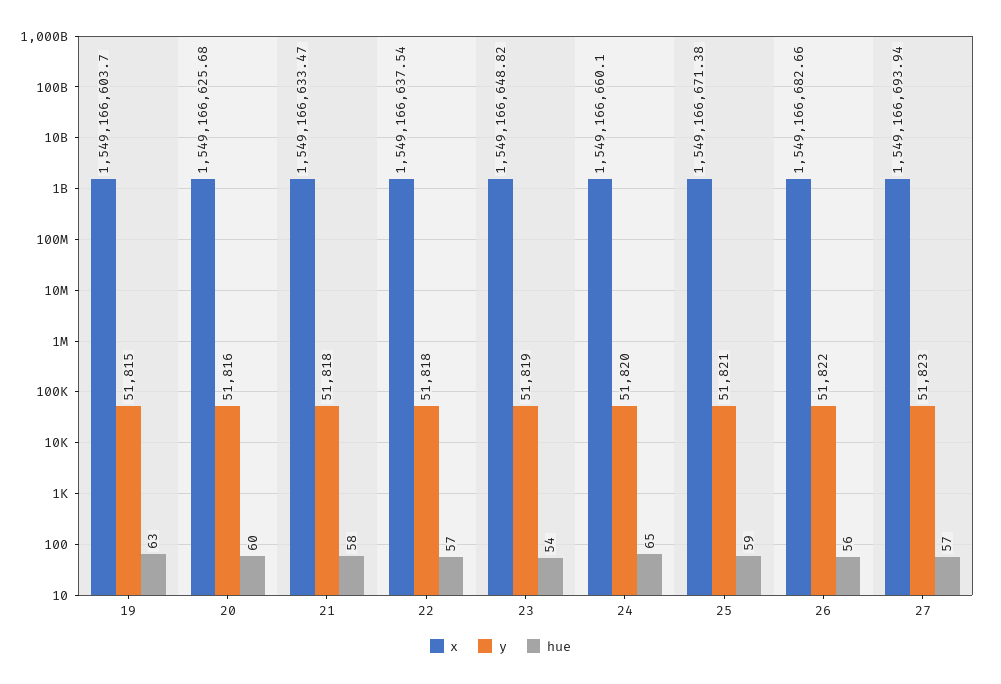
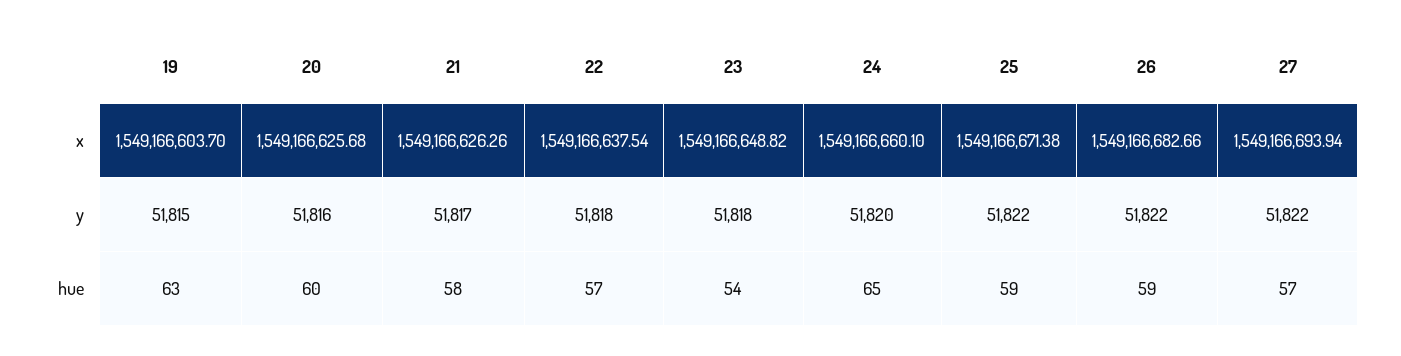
  {
    "x": {
      "19": 1549166603.7,
      "20": 1549166625.68,
-     "21": 1549166633.47,
+     "21": 1549166626.26,
      "22": 1549166637.54,
      "23": 1549166648.82,
      "24": 1549166660.1,
      "25": 1549166671.38,
      "26": 1549166682.66,
      "27": 1549166693.94
    },
    "y": {
      "19": 51815,
      "20": 51816,
-     "21": 51818,
+     "21": 51817,
      "22": 51818,
-     "23": 51819,
+     "23": 51818,
      "24": 51820,
-     "25": 51821,
+     "25": 51822,
      "26": 51822,
-     "27": 51823
+     "27": 51822
    },
    "hue": {
      "19": 63,
      "20": 60,
      "21": 58,
      "22": 57,
      "23": 54,
      "24": 65,
      "25": 59,
-     "26": 56,
+     "26": 59,
      "27": 57
    }
  }

